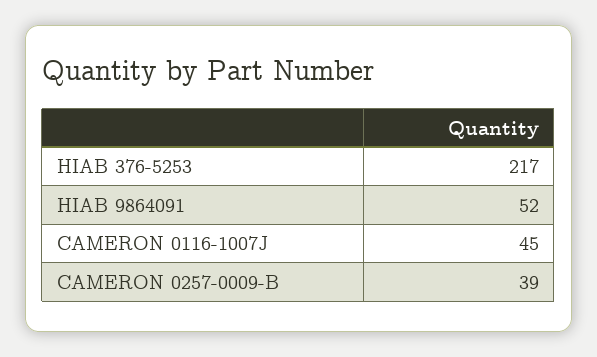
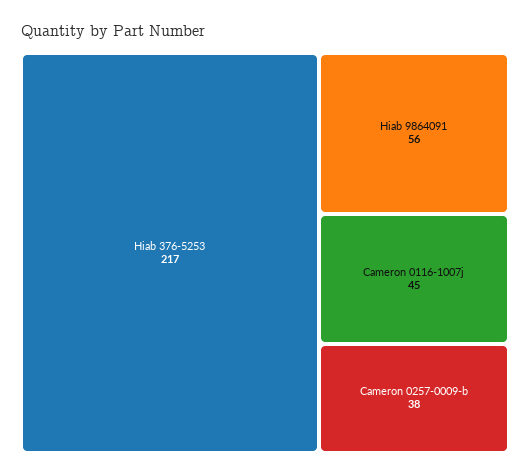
  {
    "HIAB 376-5253": 217,
-   "HIAB 9864091": 52,
+   "HIAB 9864091": 56,
    "CAMERON 0116-1007J": 45,
-   "CAMERON 0257-0009-B": 39
+   "CAMERON 0257-0009-B": 38
  }

